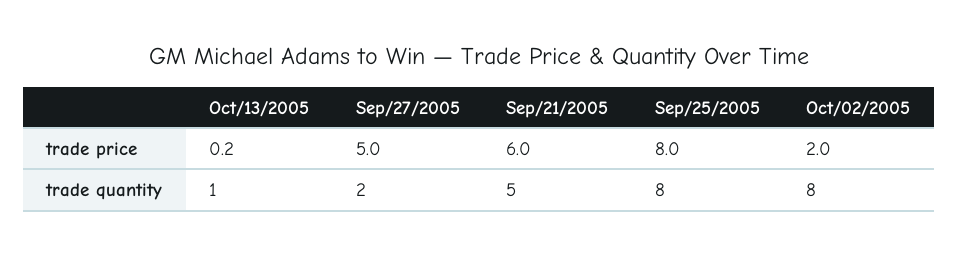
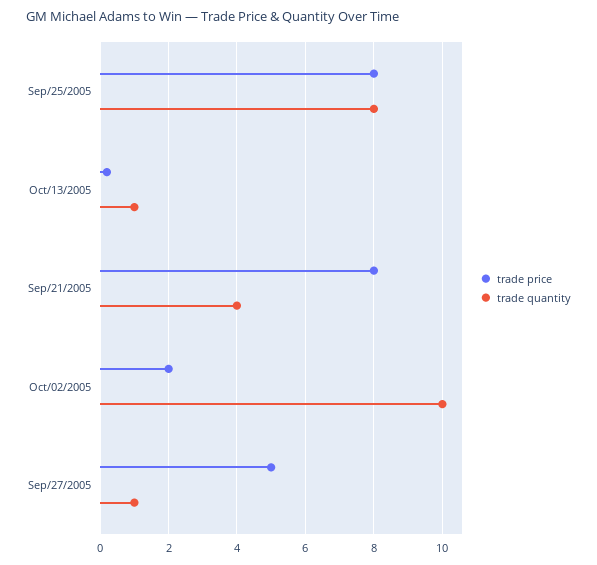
  {
    "trade price": {
      "Oct/13/2005": 0.2,
      "Sep/27/2005": 5,
-     "Sep/21/2005": 6,
+     "Sep/21/2005": 8,
      "Sep/25/2005": 8,
      "Oct/02/2005": 2
    },
    "trade quantity": {
      "Oct/13/2005": 1,
-     "Sep/27/2005": 2,
+     "Sep/27/2005": 1,
-     "Sep/21/2005": 5,
+     "Sep/21/2005": 4,
      "Sep/25/2005": 8,
-     "Oct/02/2005": 8
+     "Oct/02/2005": 10
    }
  }

